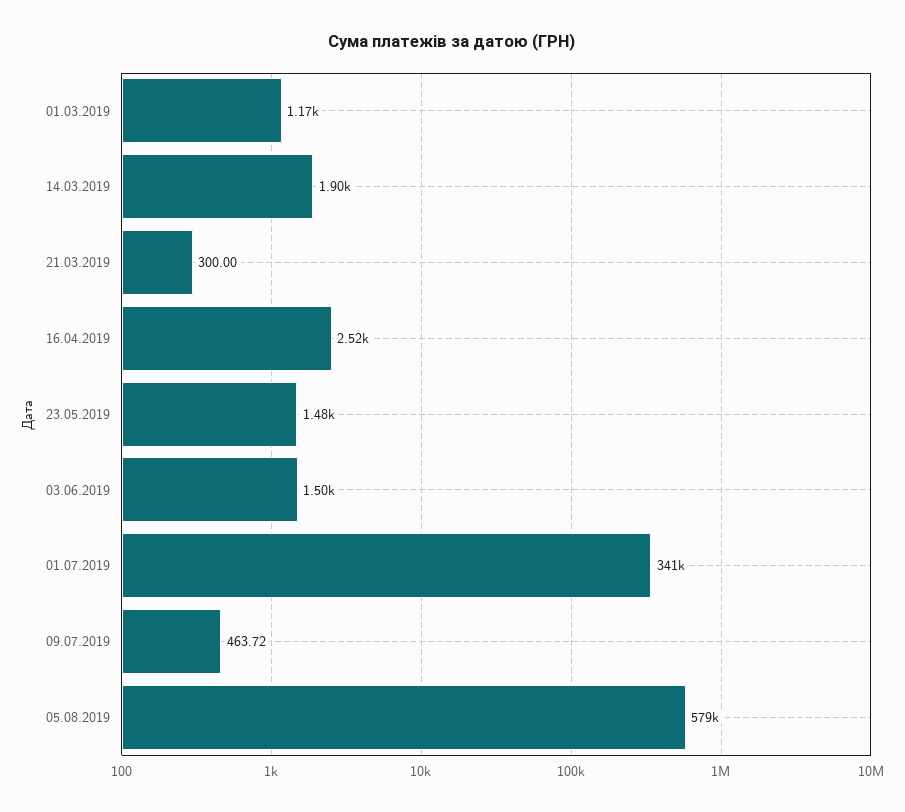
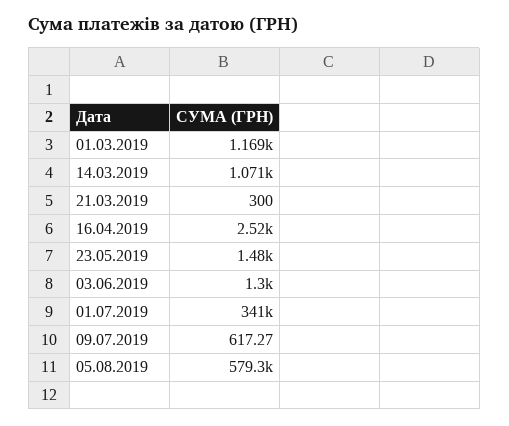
  {
    "01.03.2019": 1169,
-   "14.03.2019": 1900,
+   "14.03.2019": 1071,
    "21.03.2019": 300,
    "16.04.2019": 2520,
    "23.05.2019": 1480,
-   "03.06.2019": 1500,
+   "03.06.2019": 1300,
    "01.07.2019": 341000,
-   "09.07.2019": 463.72,
+   "09.07.2019": 617.27,
    "05.08.2019": 579300
  }

